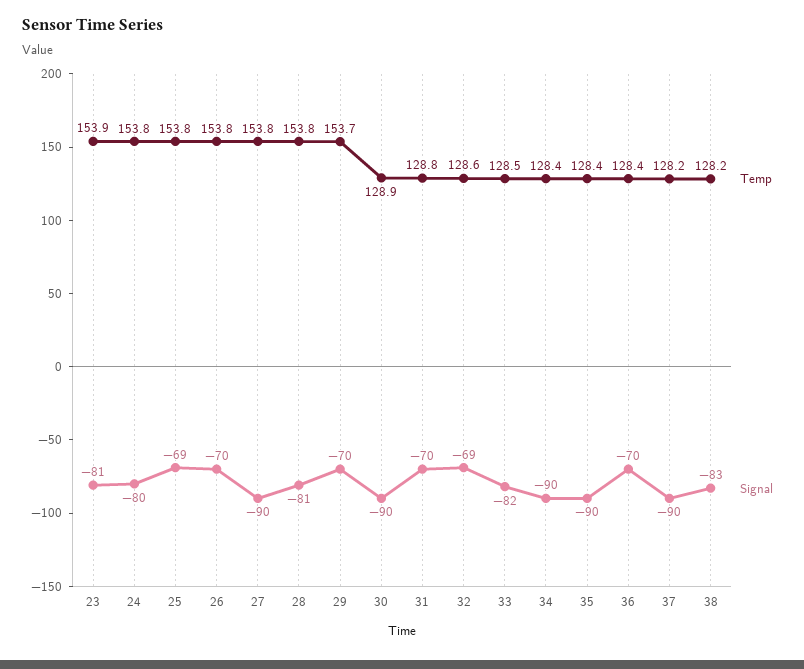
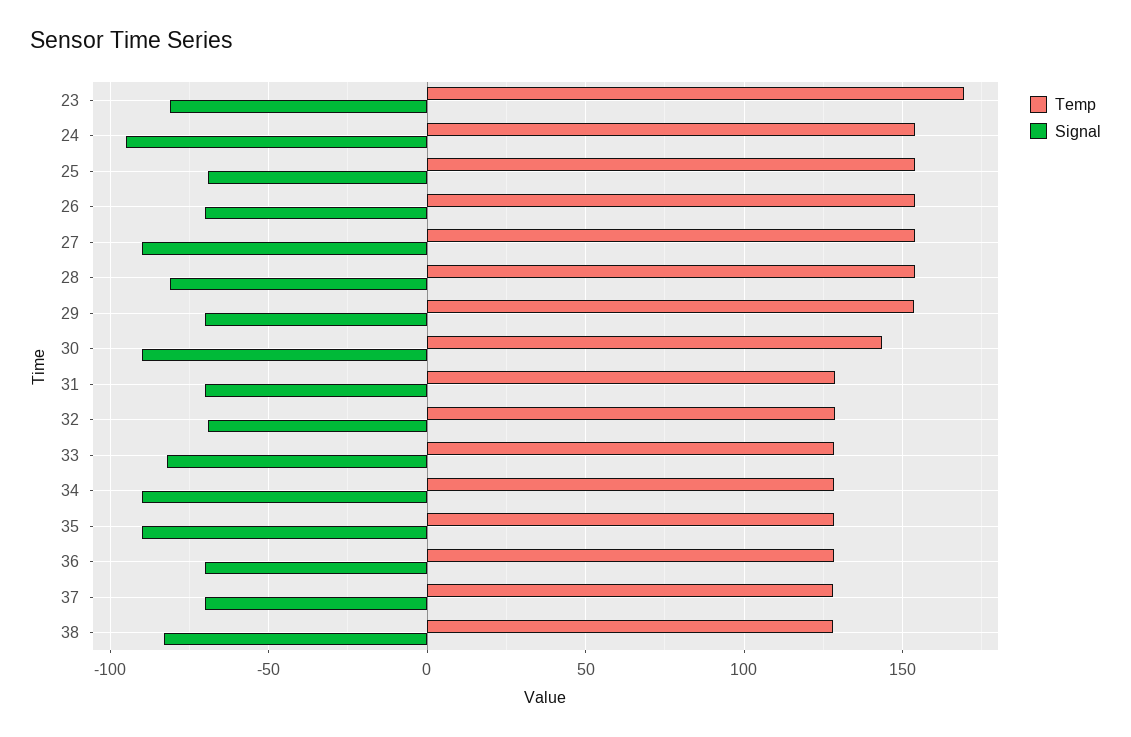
  {
    "Temp": {
-     "23": 153.9,
+     "23": 170,
      "24": 153.8,
      "25": 153.8,
      "26": 153.8,
      "27": 153.8,
      "28": 153.8,
      "29": 153.7,
-     "30": 128.9,
+     "30": 145,
      "31": 128.8,
      "32": 128.6,
      "33": 128.5,
      "34": 128.4,
      "35": 128.4,
      "36": 128.4,
      "37": 128.2,
      "38": 128.2
    },
    "Signal": {
      "23": -81,
-     "24": -80,
+     "24": -95,
      "25": -69,
      "26": -70,
      "27": -90,
      "28": -81,
      "29": -70,
      "30": -90,
      "31": -70,
      "32": -69,
      "33": -82,
      "34": -90,
      "35": -90,
      "36": -70,
-     "37": -90,
+     "37": -70,
      "38": -83
    }
  }

